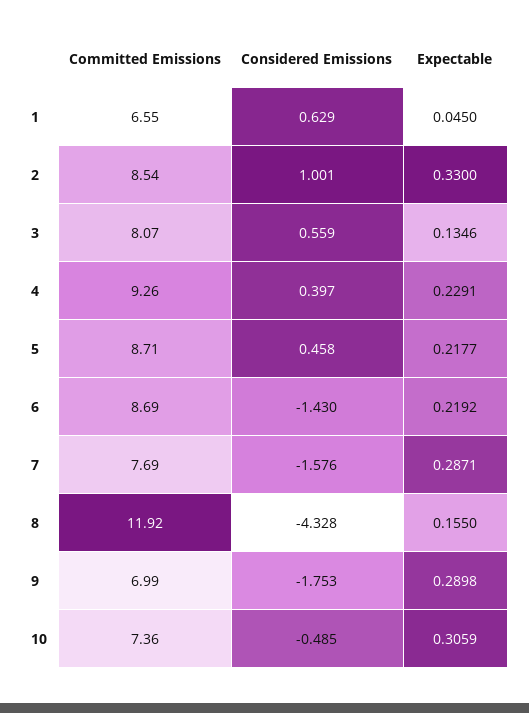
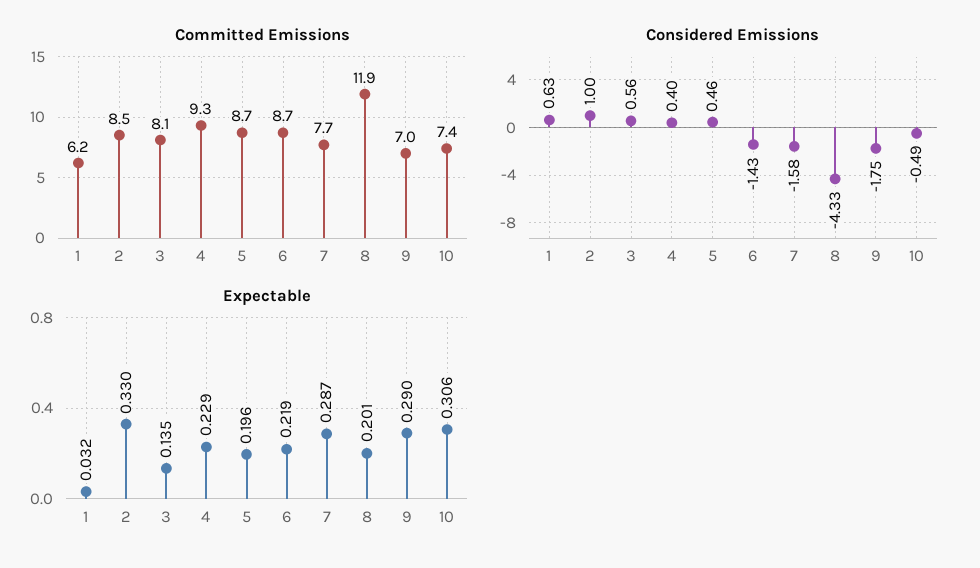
  {
    "Committed Emissions": {
-     "1": 6.55,
+     "1": 6.2,
      "2": 8.54,
      "3": 8.07,
      "4": 9.26,
      "5": 8.71,
      "6": 8.69,
      "7": 7.69,
      "8": 11.92,
      "9": 6.99,
      "10": 7.36
    },
    "Considered Emissions": {
      "1": 0.629,
      "2": 1.001,
      "3": 0.559,
      "4": 0.397,
      "5": 0.458,
      "6": -1.43,
      "7": -1.576,
      "8": -4.328,
      "9": -1.753,
      "10": -0.485
    },
    "Expectable": {
-     "1": 0.045,
+     "1": 0.032,
      "2": 0.33,
      "3": 0.1346,
      "4": 0.2291,
-     "5": 0.2177,
+     "5": 0.196,
      "6": 0.2192,
      "7": 0.2871,
-     "8": 0.155,
+     "8": 0.201,
      "9": 0.2898,
      "10": 0.3059
    }
  }

